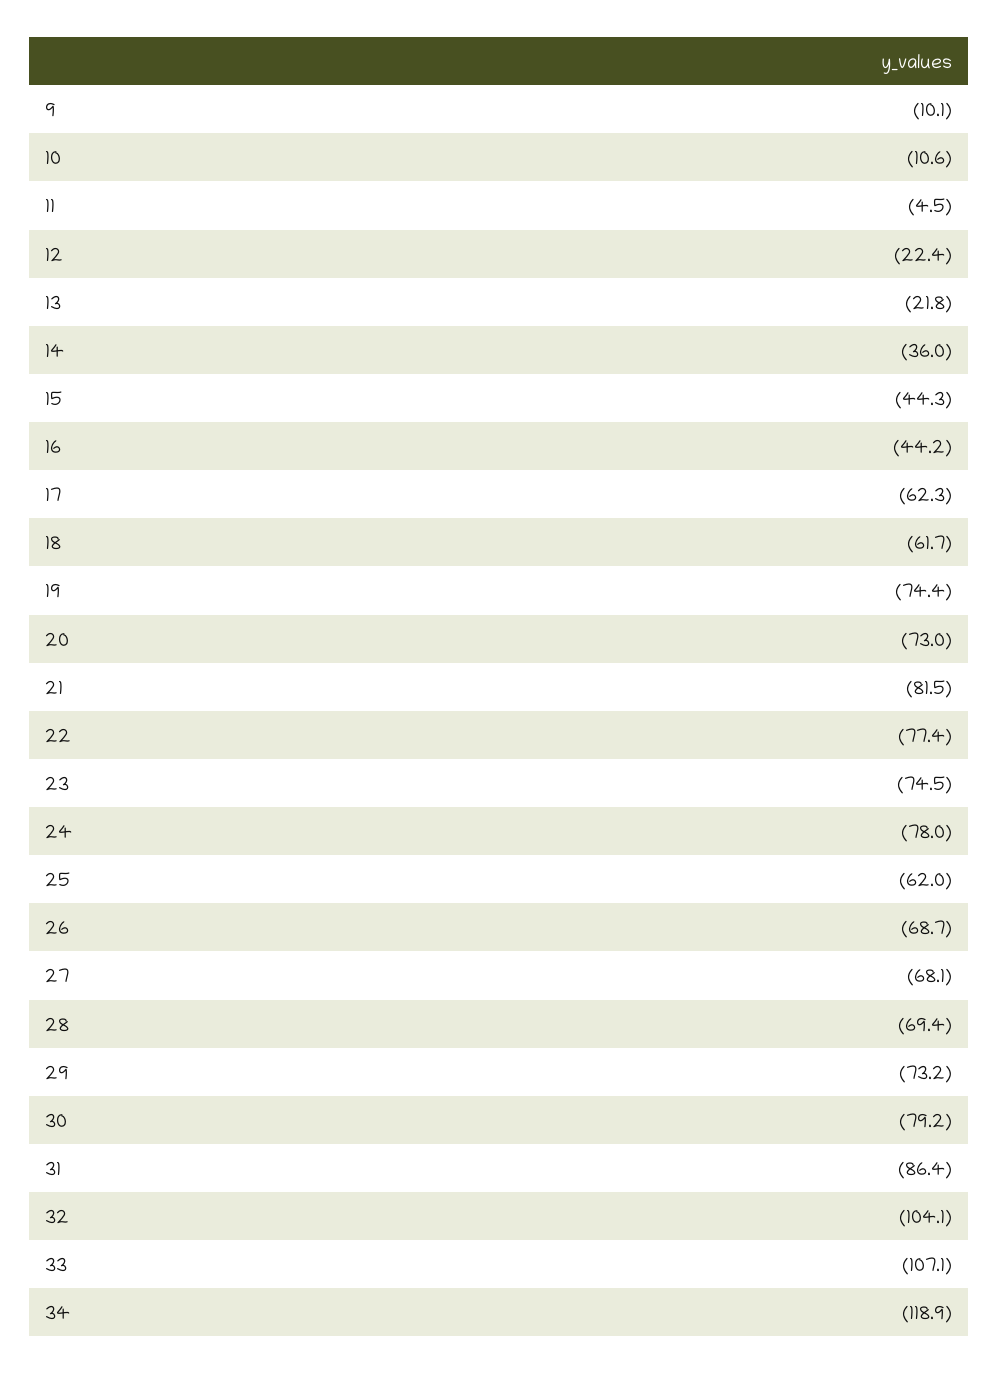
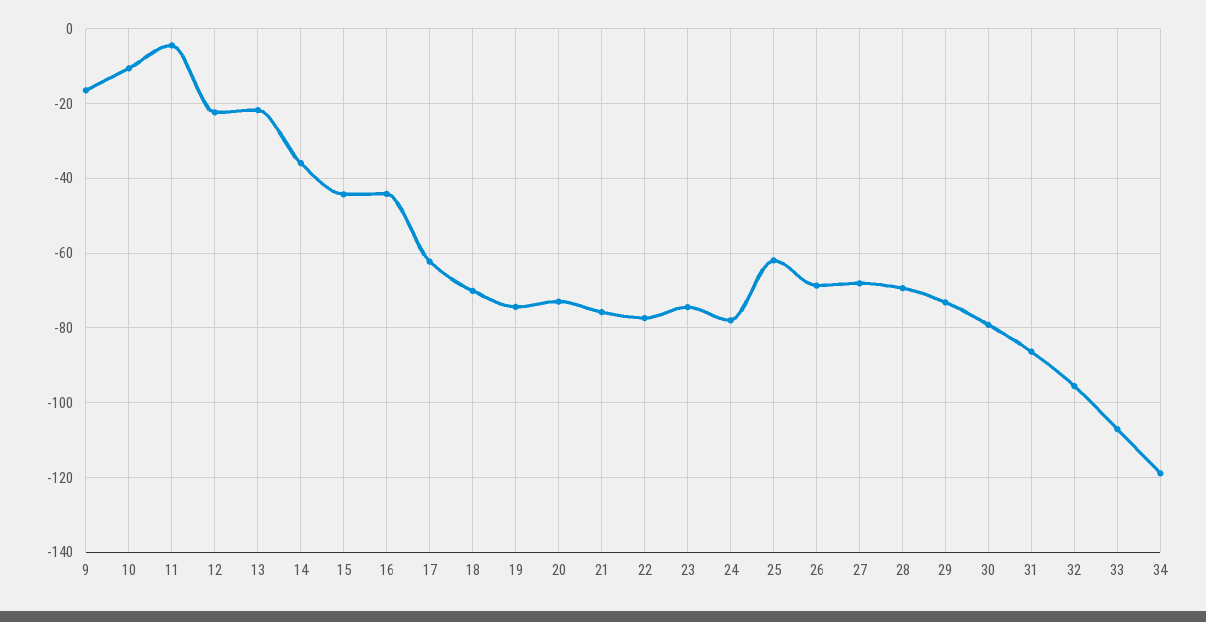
  {
-   "9": -10.1,
+   "9": -16,
    "10": -10.6,
    "11": -4.5,
    "12": -22.4,
    "13": -21.8,
    "14": -36,
    "15": -44.3,
    "16": -44.2,
    "17": -62.3,
-   "18": -61.7,
+   "18": -70,
    "19": -74.4,
    "20": -73,
-   "21": -81.5,
+   "21": -76,
    "22": -77.4,
    "23": -74.5,
    "24": -78,
    "25": -62,
    "26": -68.7,
    "27": -68.1,
    "28": -69.4,
    "29": -73.2,
    "30": -79.2,
    "31": -86.4,
-   "32": -104.1,
+   "32": -96,
    "33": -107.1,
    "34": -118.9
  }

